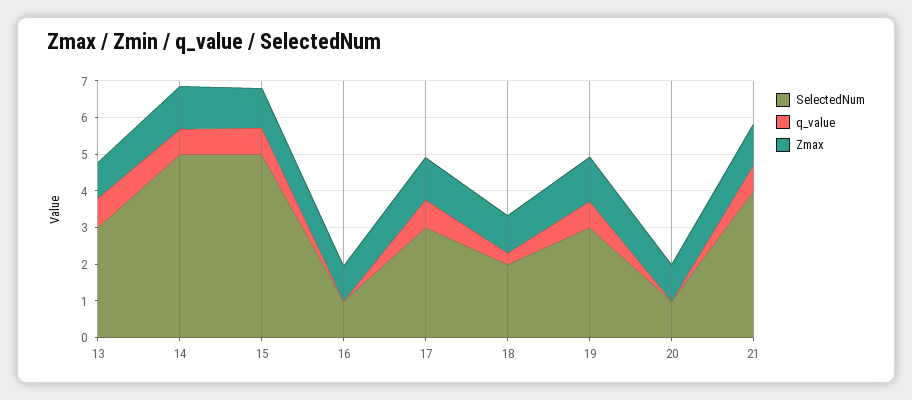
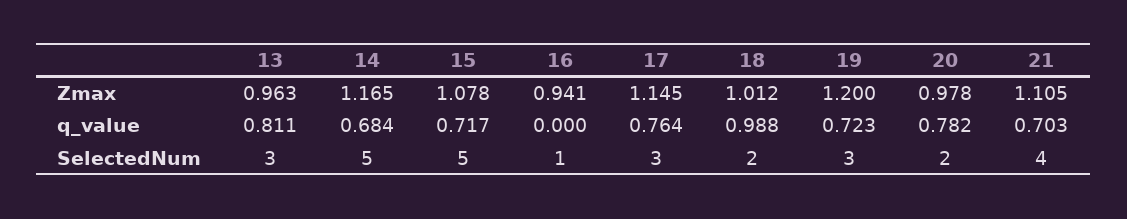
  {
    "SelectedNum": {
      "13": 3,
      "14": 5,
      "15": 5,
      "16": 1,
      "17": 3,
      "18": 2,
      "19": 3,
-     "20": 1,
+     "20": 2,
      "21": 4
    },
    "q_value": {
      "13": 0.811,
      "14": 0.684,
      "15": 0.717,
      "16": 0,
      "17": 0.764,
-     "18": 0.25,
+     "18": 0.988,
      "19": 0.723,
-     "20": 0,
+     "20": 0.782,
      "21": 0.703
    },
    "Zmax": {
      "13": 0.963,
      "14": 1.165,
      "15": 1.078,
      "16": 0.941,
      "17": 1.145,
      "18": 1.012,
      "19": 1.2,
      "20": 0.978,
      "21": 1.105
    }
  }

